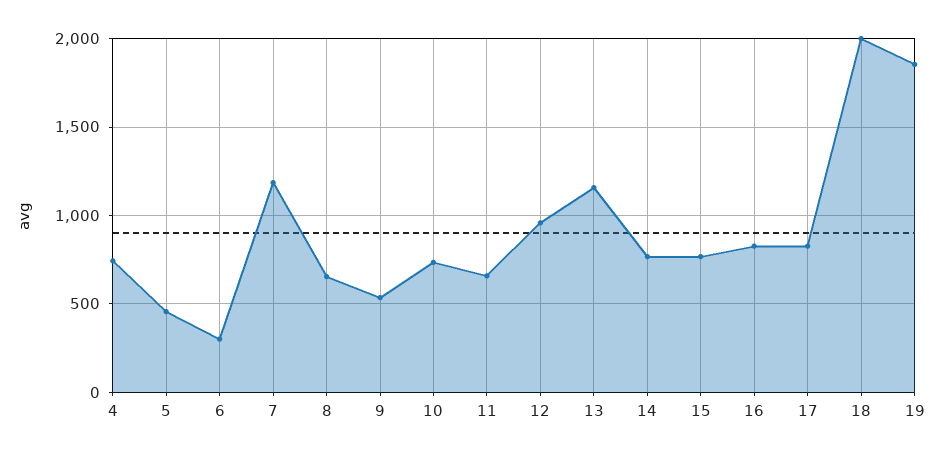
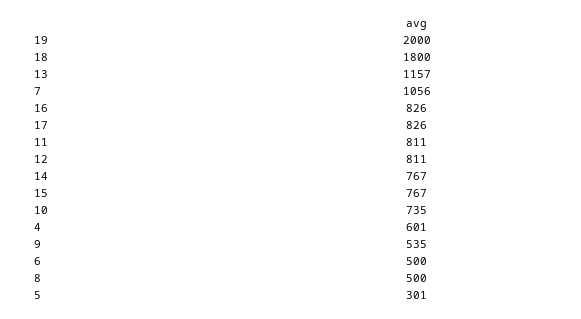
  {
-   "4": 750,
+   "4": 601,
-   "5": 450,
+   "5": 301,
-   "6": 300,
+   "6": 500,
-   "7": 1200,
+   "7": 1056,
-   "8": 650,
+   "8": 500,
    "9": 535,
    "10": 735,
-   "11": 650,
+   "11": 811,
-   "12": 950,
+   "12": 811,
    "13": 1157,
    "14": 767,
    "15": 767,
    "16": 826,
    "17": 826,
-   "18": 2000,
+   "18": 1800,
-   "19": 1850
+   "19": 2000
  }

